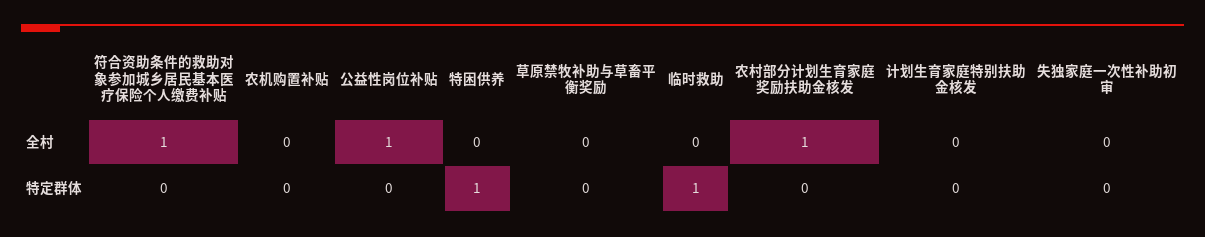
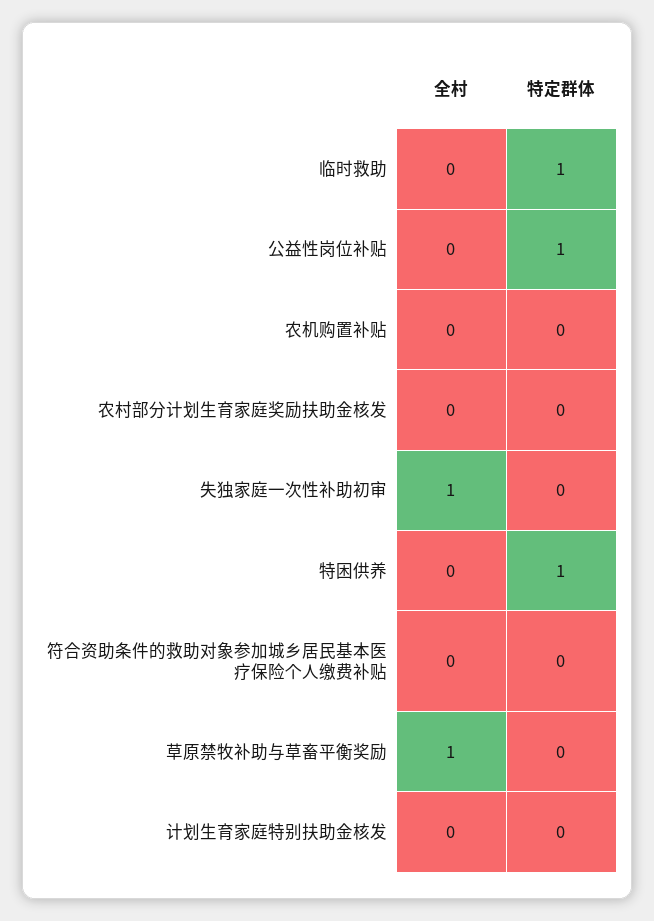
  {
    "符合资助条件的救助对象参加城乡居民基本医疗保险个人缴费补贴": {
-     "全村": 1,
+     "全村": 0,
      "特定群体": 0
    },
    "农机购置补贴": {
      "全村": 0,
      "特定群体": 0
    },
    "公益性岗位补贴": {
-     "全村": 1,
+     "全村": 0,
-     "特定群体": 0
+     "特定群体": 1
    },
    "特困供养": {
      "全村": 0,
      "特定群体": 1
    },
    "草原禁牧补助与草畜平衡奖励": {
-     "全村": 0,
+     "全村": 1,
      "特定群体": 0
    },
    "临时救助": {
      "全村": 0,
      "特定群体": 1
    },
    "农村部分计划生育家庭奖励扶助金核发": {
-     "全村": 1,
+     "全村": 0,
      "特定群体": 0
    },
    "计划生育家庭特别扶助金核发": {
      "全村": 0,
      "特定群体": 0
    },
    "失独家庭一次性补助初审": {
-     "全村": 0,
+     "全村": 1,
      "特定群体": 0
    }
  }

